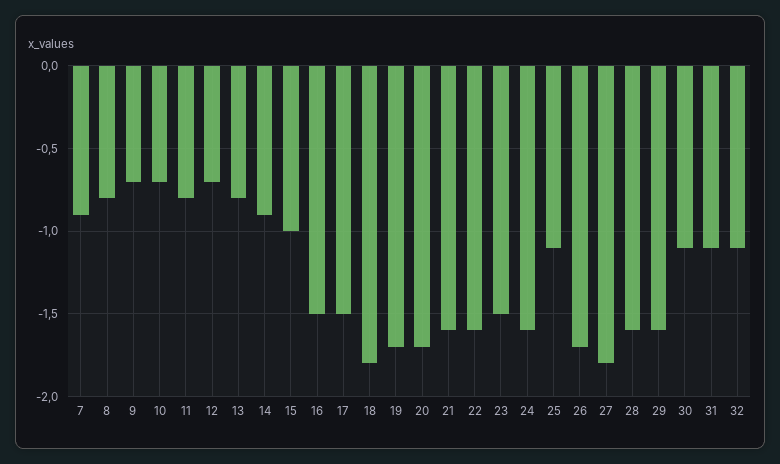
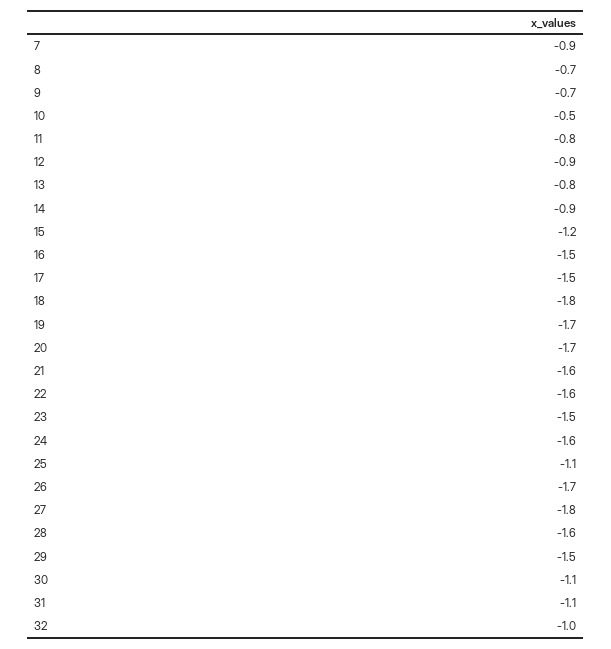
  {
    "7": -0.9,
-   "8": -0.8,
+   "8": -0.7,
    "9": -0.7,
-   "10": -0.7,
+   "10": -0.5,
    "11": -0.8,
-   "12": -0.7,
+   "12": -0.9,
    "13": -0.8,
    "14": -0.9,
-   "15": -1,
+   "15": -1.2,
    "16": -1.5,
    "17": -1.5,
    "18": -1.8,
    "19": -1.7,
    "20": -1.7,
    "21": -1.6,
    "22": -1.6,
    "23": -1.5,
    "24": -1.6,
    "25": -1.1,
    "26": -1.7,
    "27": -1.8,
    "28": -1.6,
-   "29": -1.6,
+   "29": -1.5,
    "30": -1.1,
    "31": -1.1,
-   "32": -1.1
+   "32": -1
  }

